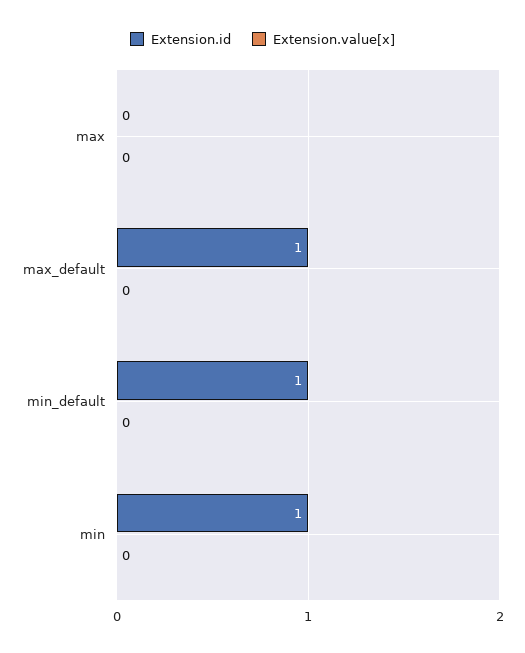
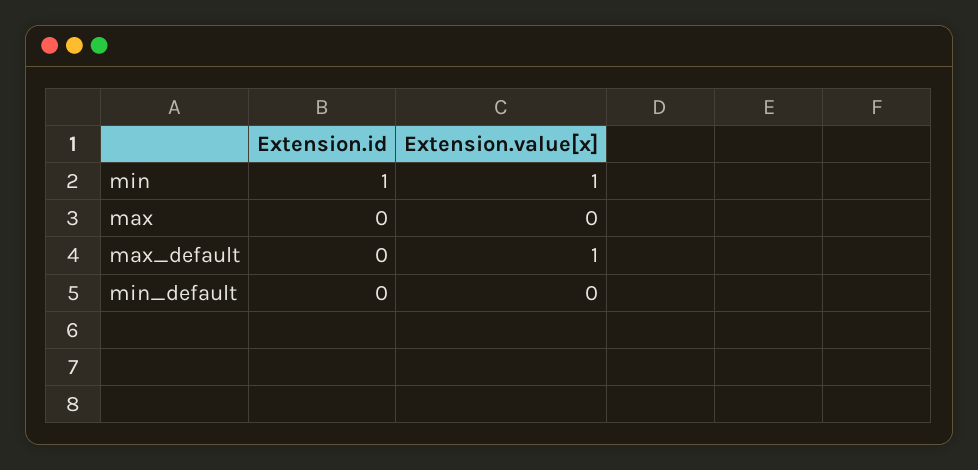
  {
    "Extension.id": {
      "max": 0,
-     "max_default": 1,
+     "max_default": 0,
-     "min_default": 1,
+     "min_default": 0,
      "min": 1
    },
    "Extension.value[x]": {
      "max": 0,
-     "max_default": 0,
+     "max_default": 1,
      "min_default": 0,
-     "min": 0
+     "min": 1
    }
  }

